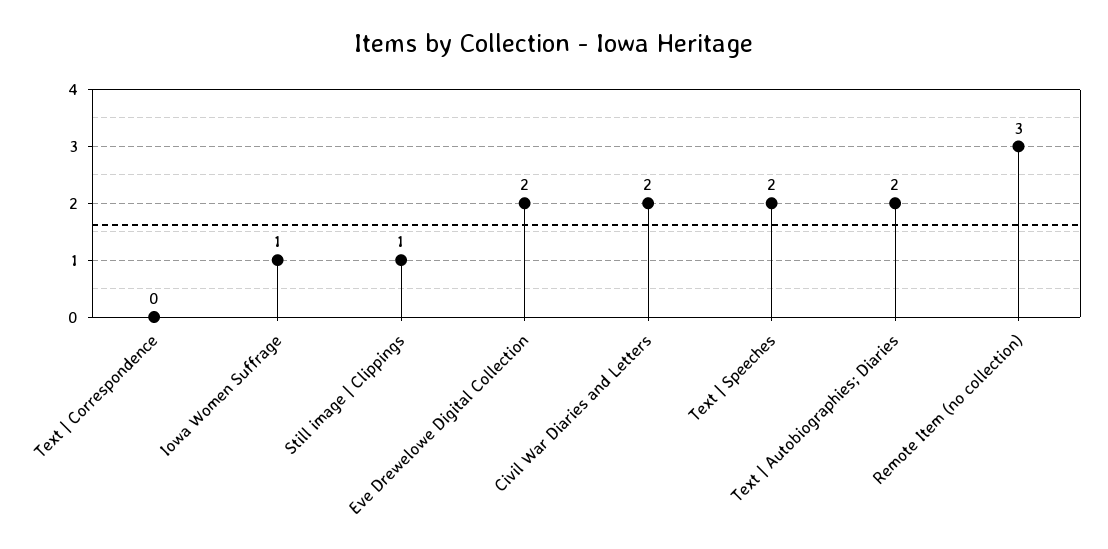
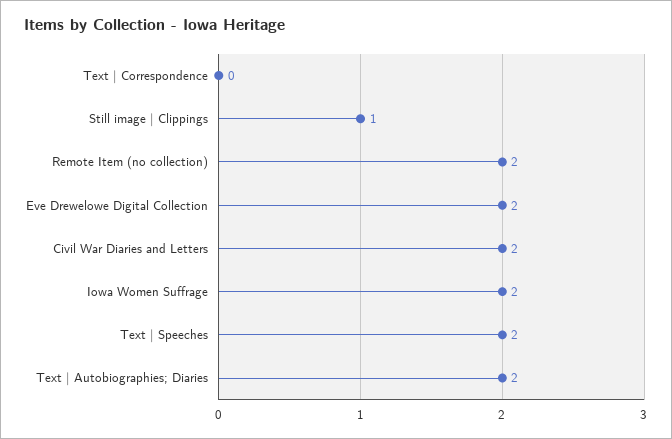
  {
    "Text | Correspondence": 0,
-   "Iowa Women Suffrage": 1,
+   "Iowa Women Suffrage": 2,
    "Still image | Clippings": 1,
    "Eve Drewelowe Digital Collection": 2,
    "Civil War Diaries and Letters": 2,
    "Text | Speeches": 2,
    "Text | Autobiographies; Diaries": 2,
-   "Remote Item (no collection)": 3
+   "Remote Item (no collection)": 2
  }

